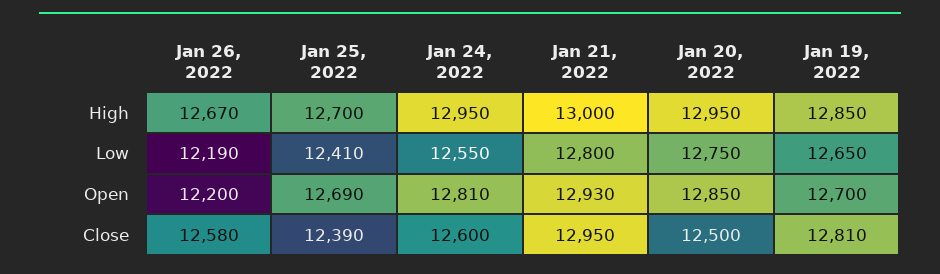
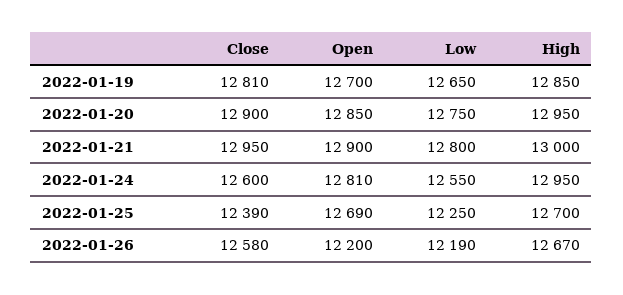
  {
    "Jan 26, 2022": {
      "High": 12670,
      "Low": 12190,
      "Open": 12200,
      "Close": 12580
    },
    "Jan 25, 2022": {
      "High": 12700,
-     "Low": 12410,
+     "Low": 12250,
      "Open": 12690,
      "Close": 12390
    },
    "Jan 24, 2022": {
      "High": 12950,
      "Low": 12550,
      "Open": 12810,
      "Close": 12600
    },
    "Jan 21, 2022": {
      "High": 13000,
      "Low": 12800,
-     "Open": 12930,
+     "Open": 12900,
      "Close": 12950
    },
    "Jan 20, 2022": {
      "High": 12950,
      "Low": 12750,
      "Open": 12850,
-     "Close": 12500
+     "Close": 12900
    },
    "Jan 19, 2022": {
      "High": 12850,
      "Low": 12650,
      "Open": 12700,
      "Close": 12810
    }
  }

